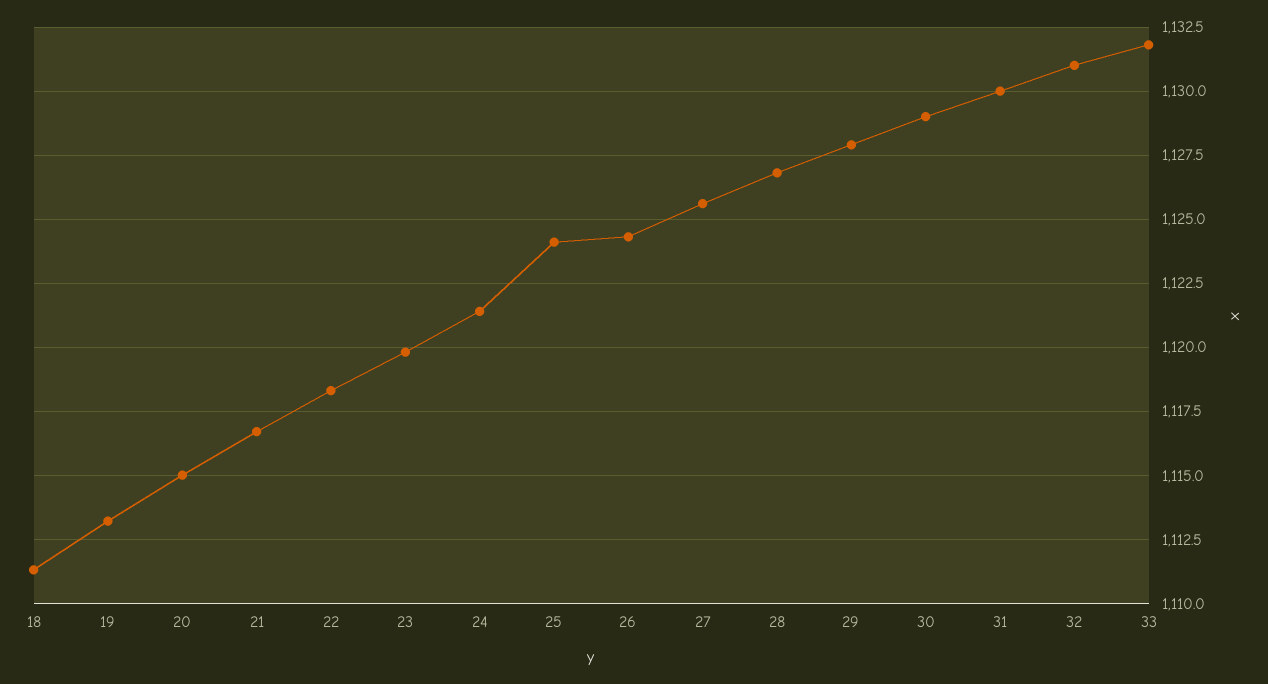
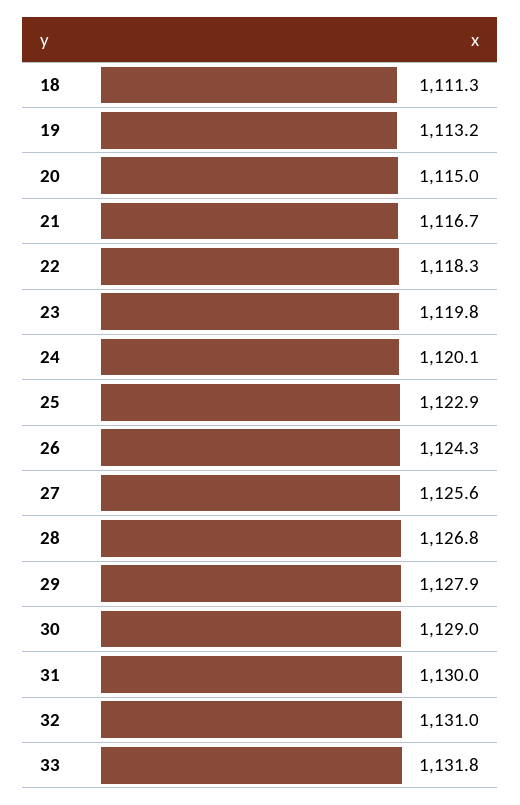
  {
    "18": 1111.3,
    "19": 1113.2,
    "20": 1115,
    "21": 1116.7,
    "22": 1118.3,
    "23": 1119.8,
-   "24": 1121.5,
+   "24": 1120.1,
-   "25": 1124,
+   "25": 1122.9,
    "26": 1124.3,
    "27": 1125.6,
    "28": 1126.8,
    "29": 1127.9,
    "30": 1129,
    "31": 1130,
    "32": 1131,
    "33": 1131.8
  }

